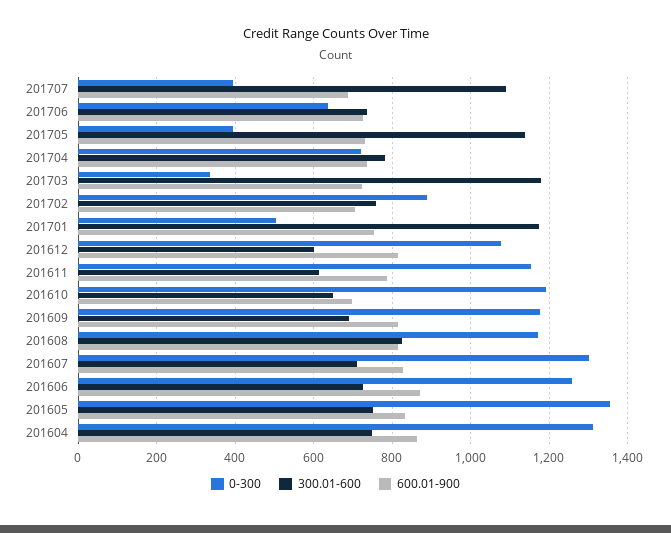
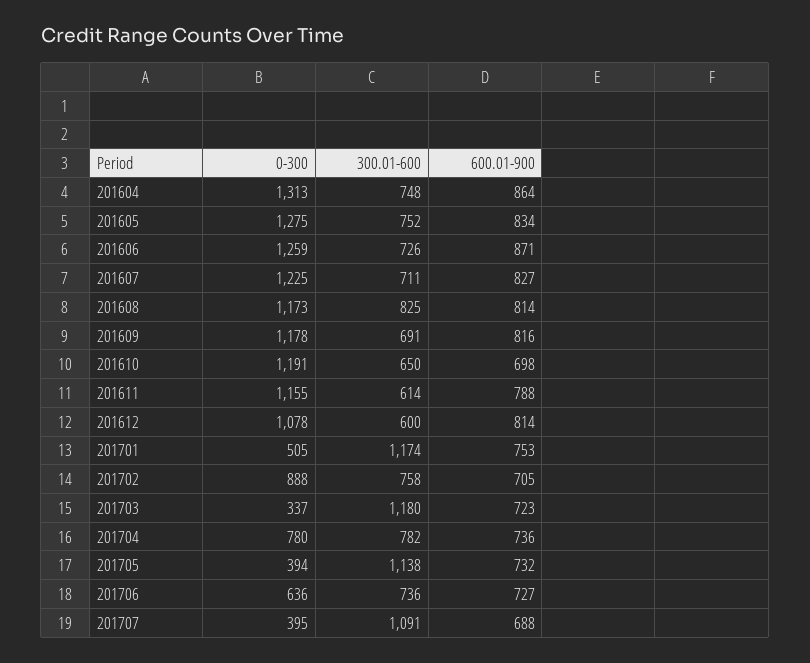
  {
    "0-300": {
      "201707": 395,
      "201706": 636,
      "201705": 394,
-     "201704": 720,
+     "201704": 780,
      "201703": 337,
      "201702": 888,
      "201701": 505,
      "201612": 1078,
      "201611": 1155,
      "201610": 1191,
      "201609": 1178,
      "201608": 1173,
-     "201607": 1300,
+     "201607": 1225,
      "201606": 1259,
-     "201605": 1360,
+     "201605": 1275,
      "201604": 1313
    },
    "300.01-600": {
      "201707": 1091,
      "201706": 736,
      "201705": 1138,
      "201704": 782,
      "201703": 1180,
      "201702": 758,
      "201701": 1174,
      "201612": 600,
      "201611": 614,
      "201610": 650,
      "201609": 691,
      "201608": 825,
      "201607": 711,
      "201606": 726,
      "201605": 752,
      "201604": 748
    },
    "600.01-900": {
      "201707": 688,
      "201706": 727,
      "201705": 732,
      "201704": 736,
      "201703": 723,
      "201702": 705,
      "201701": 753,
      "201612": 814,
      "201611": 788,
      "201610": 698,
      "201609": 816,
      "201608": 814,
      "201607": 827,
      "201606": 871,
      "201605": 834,
      "201604": 864
    }
  }

